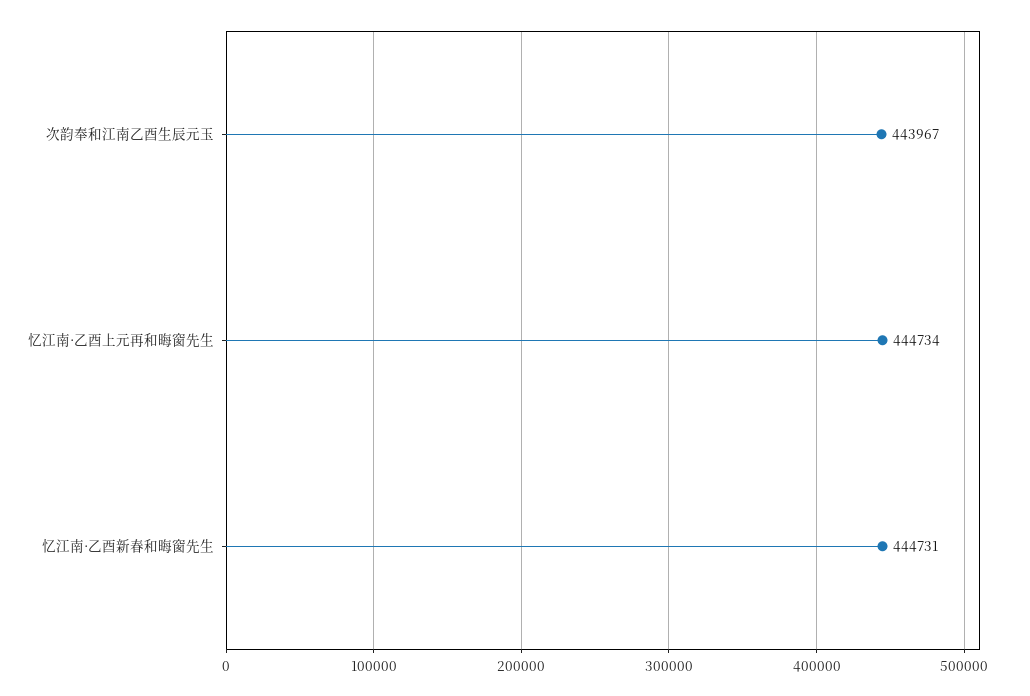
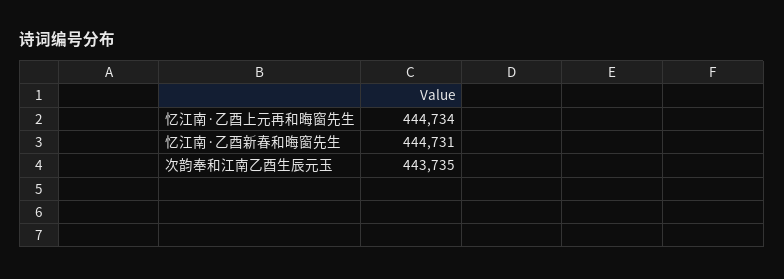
  {
-   "次韵奉和江南乙酉生辰元玉": 443967,
+   "次韵奉和江南乙酉生辰元玉": 443735,
    "忆江南·乙酉上元再和晦窗先生": 444734,
    "忆江南·乙酉新春和晦窗先生": 444731
  }

